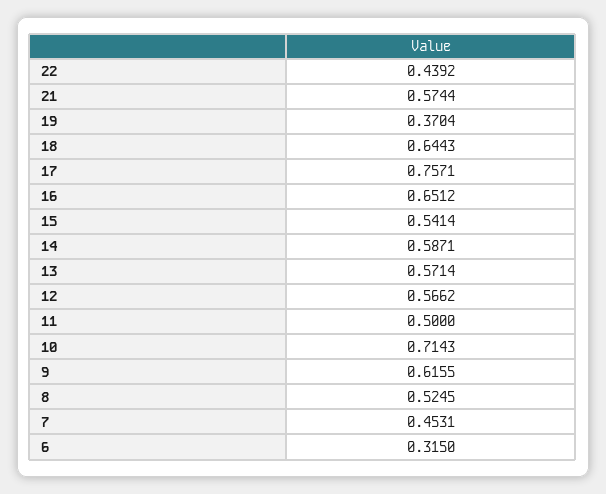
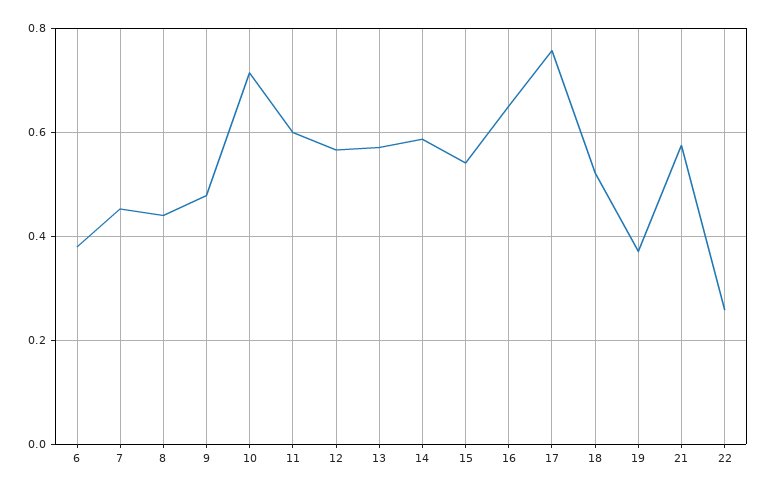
  {
-   "22": 0.4392,
+   "22": 0.26,
    "21": 0.5744,
    "19": 0.3704,
-   "18": 0.6443,
+   "18": 0.52,
    "17": 0.7571,
    "16": 0.6512,
    "15": 0.5414,
    "14": 0.5871,
    "13": 0.5714,
    "12": 0.5662,
-   "11": 0.5,
+   "11": 0.6,
    "10": 0.7143,
-   "9": 0.6155,
+   "9": 0.48,
-   "8": 0.5245,
+   "8": 0.44,
    "7": 0.4531,
-   "6": 0.315
+   "6": 0.38
  }

